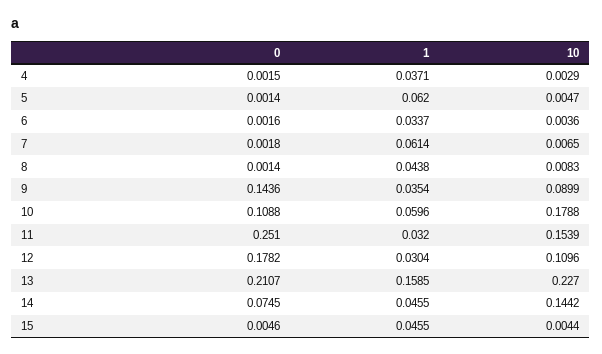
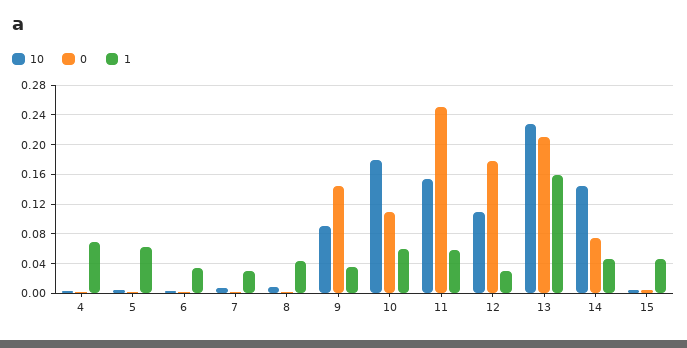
  {
    "0": {
      "4": 0.0015,
      "5": 0.0014,
      "6": 0.0016,
      "7": 0.0018,
      "8": 0.0014,
      "9": 0.1436,
      "10": 0.1088,
      "11": 0.251,
      "12": 0.1782,
      "13": 0.2107,
      "14": 0.0745,
      "15": 0.0046
    },
    "1": {
-     "4": 0.0371,
+     "4": 0.07,
      "5": 0.062,
      "6": 0.0337,
-     "7": 0.0614,
+     "7": 0.03,
      "8": 0.0438,
      "9": 0.0354,
      "10": 0.0596,
-     "11": 0.032,
+     "11": 0.06,
      "12": 0.0304,
      "13": 0.1585,
      "14": 0.0455,
      "15": 0.0455
    },
    "10": {
      "4": 0.0029,
      "5": 0.0047,
      "6": 0.0036,
      "7": 0.0065,
      "8": 0.0083,
      "9": 0.0899,
      "10": 0.1788,
      "11": 0.1539,
      "12": 0.1096,
      "13": 0.227,
      "14": 0.1442,
      "15": 0.0044
    }
  }

